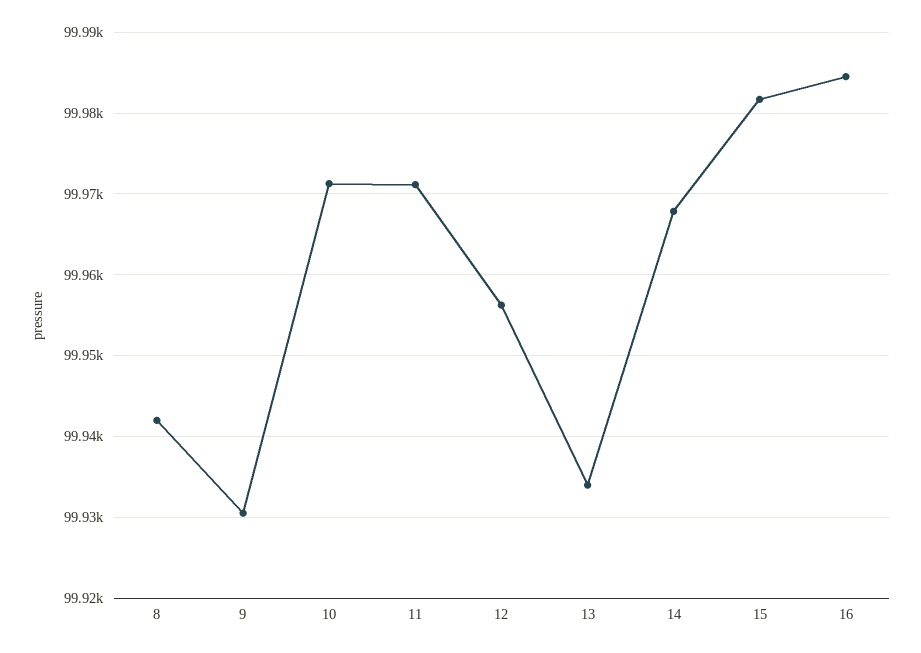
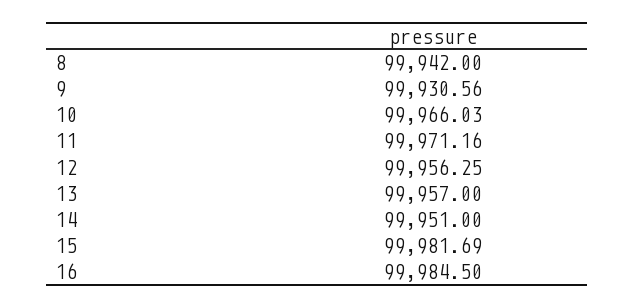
  {
    "8": 99942,
    "9": 99930.56,
-   "10": 99971,
+   "10": 99966.03,
    "11": 99971.16,
    "12": 99956.25,
-   "13": 99934,
+   "13": 99957,
-   "14": 99968,
+   "14": 99951,
    "15": 99981.69,
    "16": 99984.5
  }

